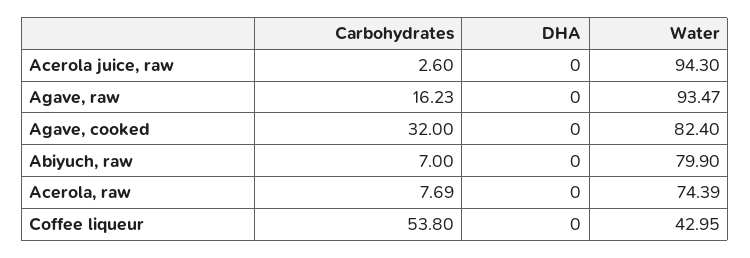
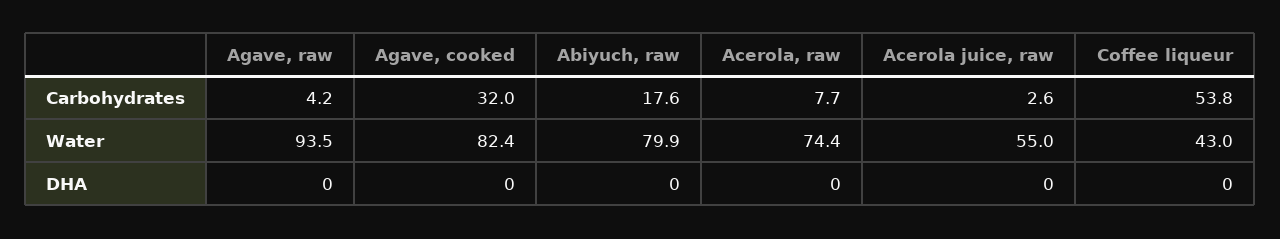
  {
    "Carbohydrates": {
      "Acerola juice, raw": 2.6,
-     "Agave, raw": 16.23,
+     "Agave, raw": 4.2,
      "Agave, cooked": 32,
-     "Abiyuch, raw": 7,
+     "Abiyuch, raw": 17.6,
      "Acerola, raw": 7.69,
      "Coffee liqueur": 53.8
    },
    "DHA": {
      "Acerola juice, raw": 0,
      "Agave, raw": 0,
      "Agave, cooked": 0,
      "Abiyuch, raw": 0,
      "Acerola, raw": 0,
      "Coffee liqueur": 0
    },
    "Water": {
-     "Acerola juice, raw": 94.3,
+     "Acerola juice, raw": 55,
      "Agave, raw": 93.47,
      "Agave, cooked": 82.4,
      "Abiyuch, raw": 79.9,
      "Acerola, raw": 74.39,
      "Coffee liqueur": 42.95
    }
  }

